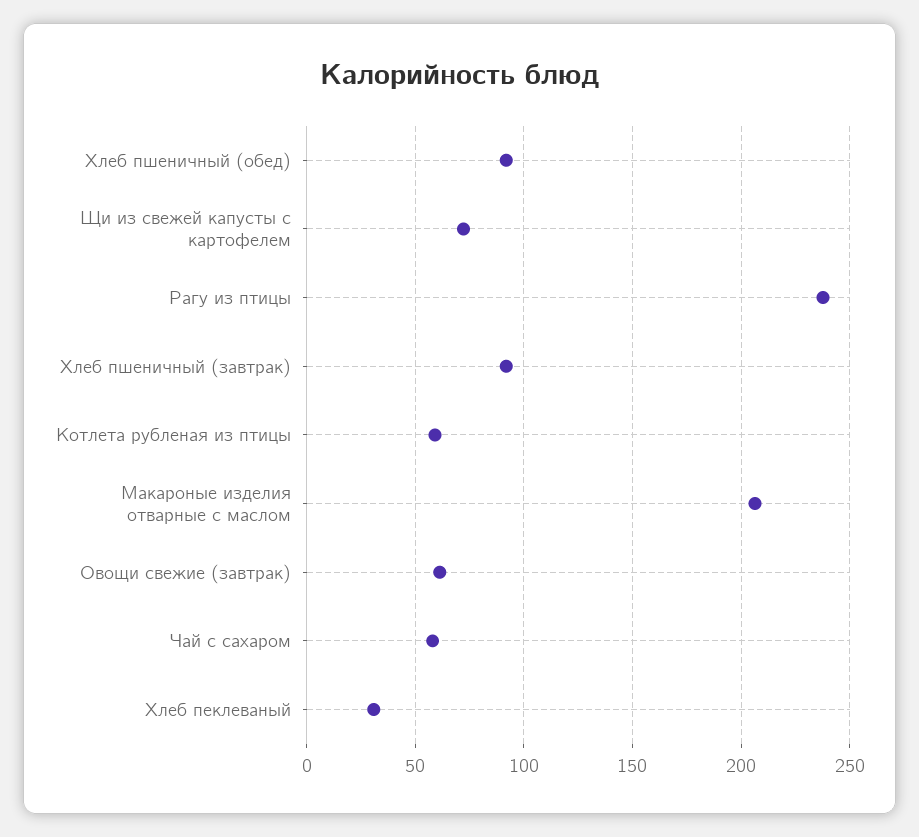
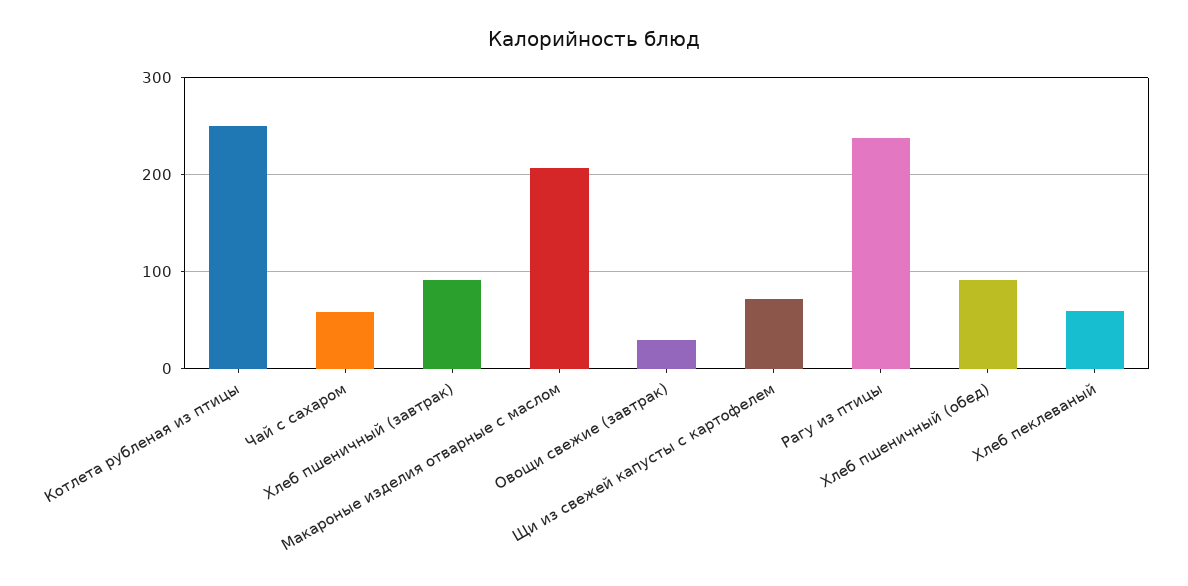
  {
    "Хлеб пшеничный (обед)": 90,
    "Щи из свежей капусты с картофелем": 70,
    "Рагу из птицы": 240,
    "Хлеб пшеничный (завтрак)": 90,
-   "Котлета рубленая из птицы": 60,
+   "Котлета рубленая из птицы": 250,
    "Макароные изделия отварные с маслом": 205,
-   "Овощи свежие (завтрак)": 60,
+   "Овощи свежие (завтрак)": 30,
    "Чай с сахаром": 60,
-   "Хлеб пеклеваный": 30
+   "Хлеб пеклеваный": 60
  }

